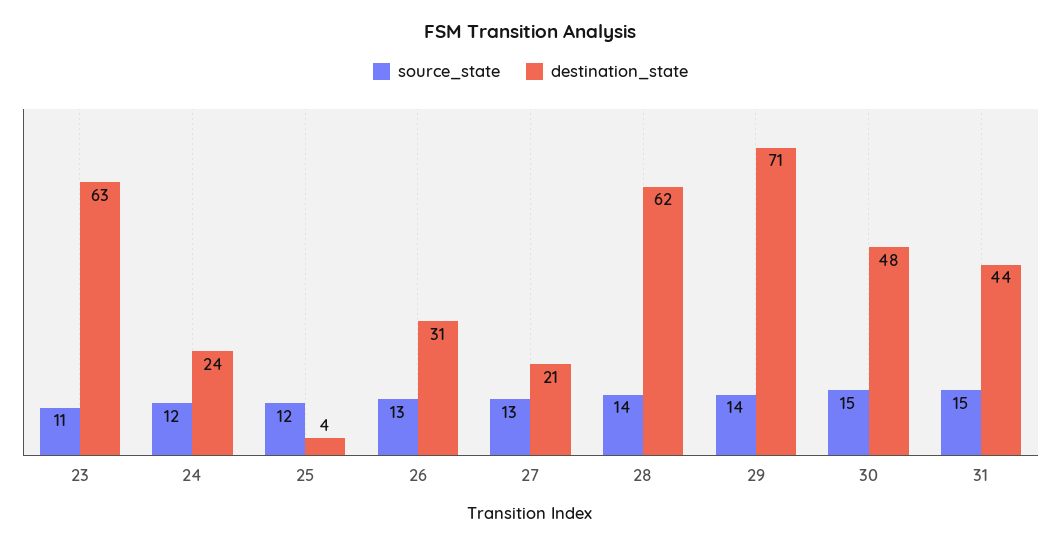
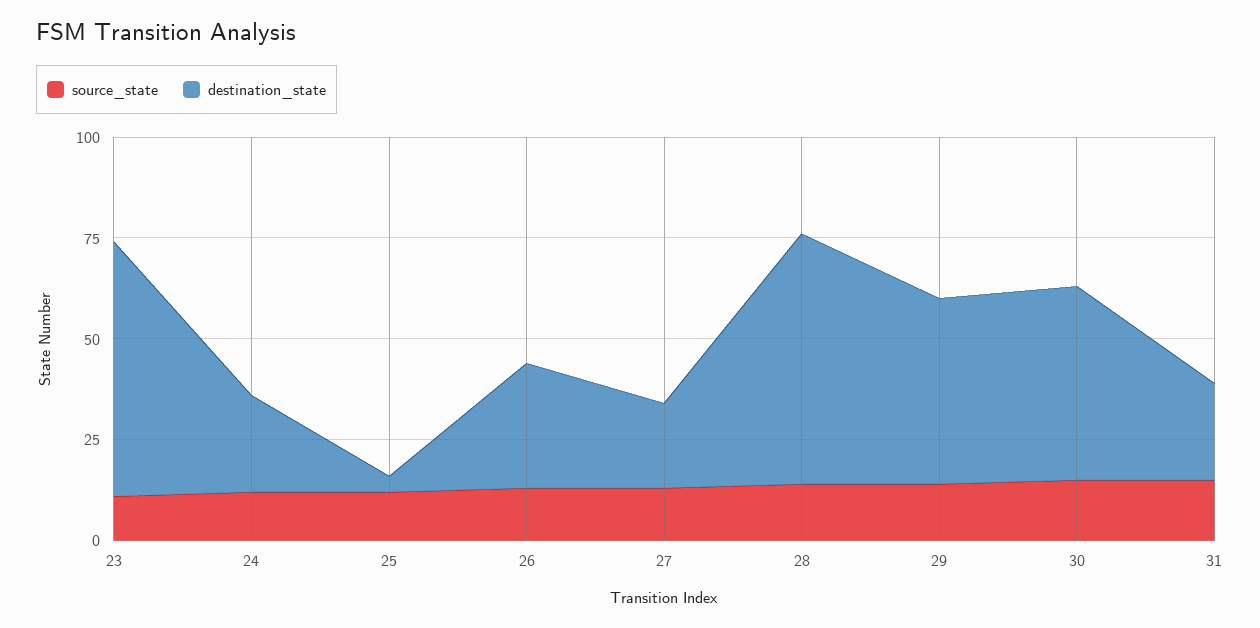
  {
    "source_state": {
      "23": 11,
      "24": 12,
      "25": 12,
      "26": 13,
      "27": 13,
      "28": 14,
      "29": 14,
      "30": 15,
      "31": 15
    },
    "destination_state": {
      "23": 63,
      "24": 24,
      "25": 4,
      "26": 31,
      "27": 21,
      "28": 62,
-     "29": 71,
+     "29": 45,
      "30": 48,
-     "31": 44
+     "31": 25
    }
  }

